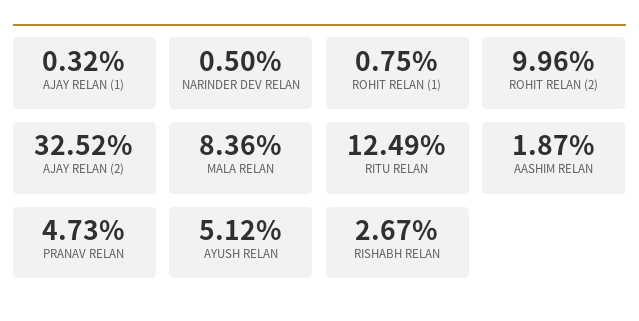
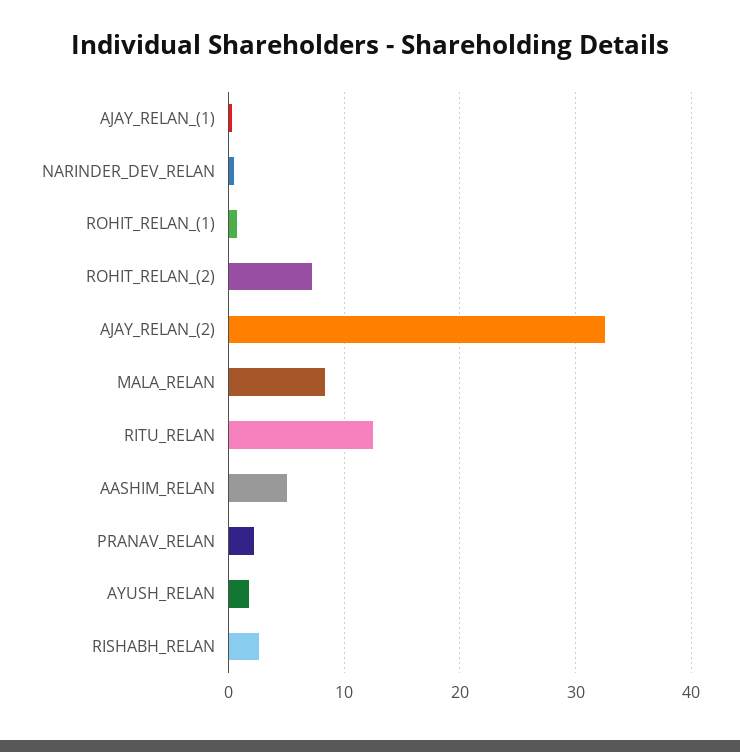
  {
    "AJAY RELAN (1)": 0.32,
    "NARINDER DEV RELAN": 0.5,
    "ROHIT RELAN (1)": 0.75,
-   "ROHIT RELAN (2)": 9.96,
+   "ROHIT RELAN (2)": 7,
    "AJAY RELAN (2)": 32.52,
    "MALA RELAN": 8.36,
    "RITU RELAN": 12.49,
-   "AASHIM RELAN": 1.87,
+   "AASHIM RELAN": 5,
-   "PRANAV RELAN": 4.73,
+   "PRANAV RELAN": 2,
-   "AYUSH RELAN": 5.12,
+   "AYUSH RELAN": 2,
    "RISHABH RELAN": 2.67
  }

